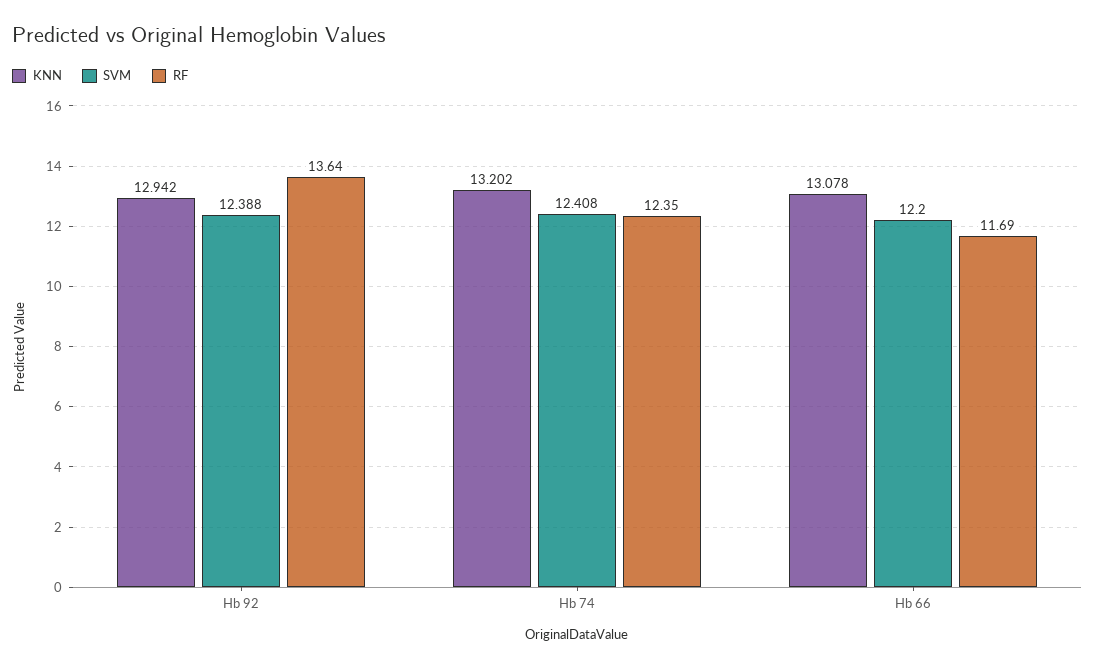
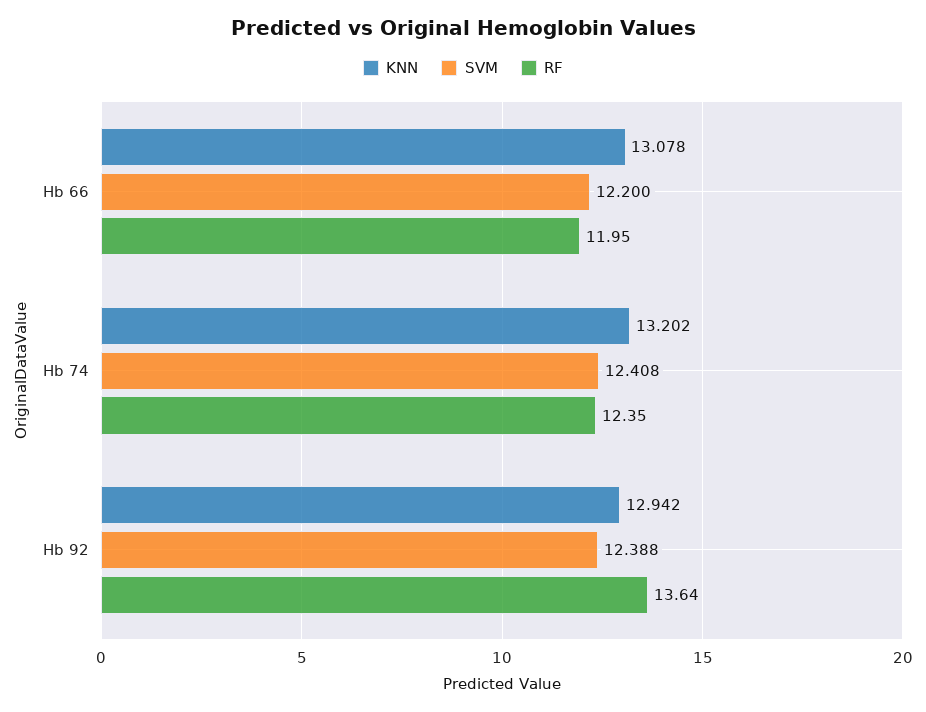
  {
    "KNN": {
      "Hb 92": 12.942,
      "Hb 74": 13.202,
      "Hb 66": 13.078
    },
    "SVM": {
      "Hb 92": 12.388,
      "Hb 74": 12.408,
      "Hb 66": 12.2
    },
    "RF": {
      "Hb 92": 13.64,
      "Hb 74": 12.35,
-     "Hb 66": 11.69
+     "Hb 66": 11.95
    }
  }

